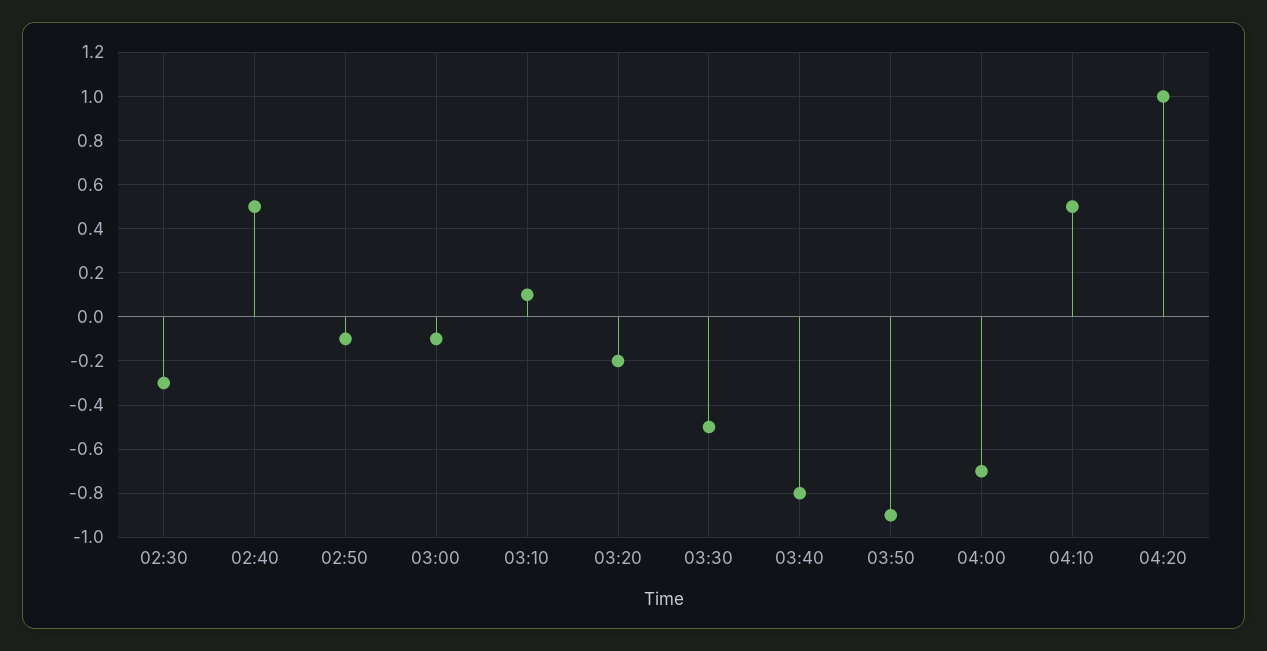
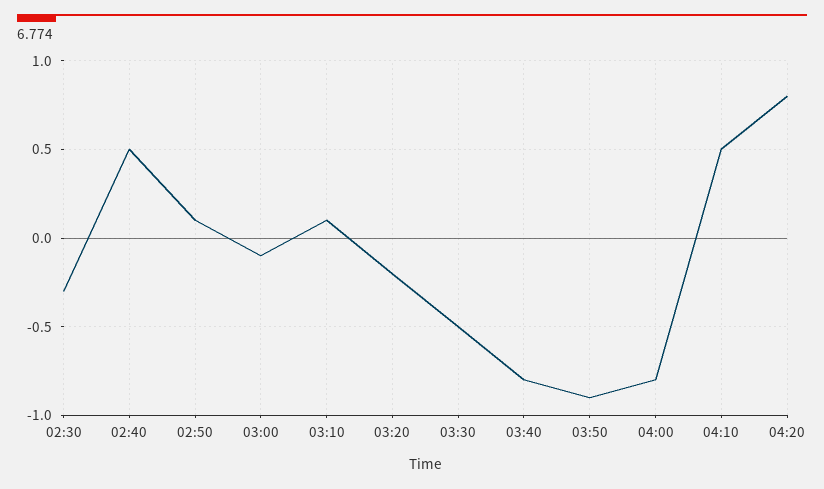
  {
    "02:30": -0.3,
    "02:40": 0.5,
-   "02:50": -0.1,
+   "02:50": 0.1,
    "03:00": -0.1,
    "03:10": 0.1,
    "03:20": -0.2,
    "03:30": -0.5,
    "03:40": -0.8,
    "03:50": -0.9,
-   "04:00": -0.7,
+   "04:00": -0.8,
    "04:10": 0.5,
-   "04:20": 1
+   "04:20": 0.8
  }

